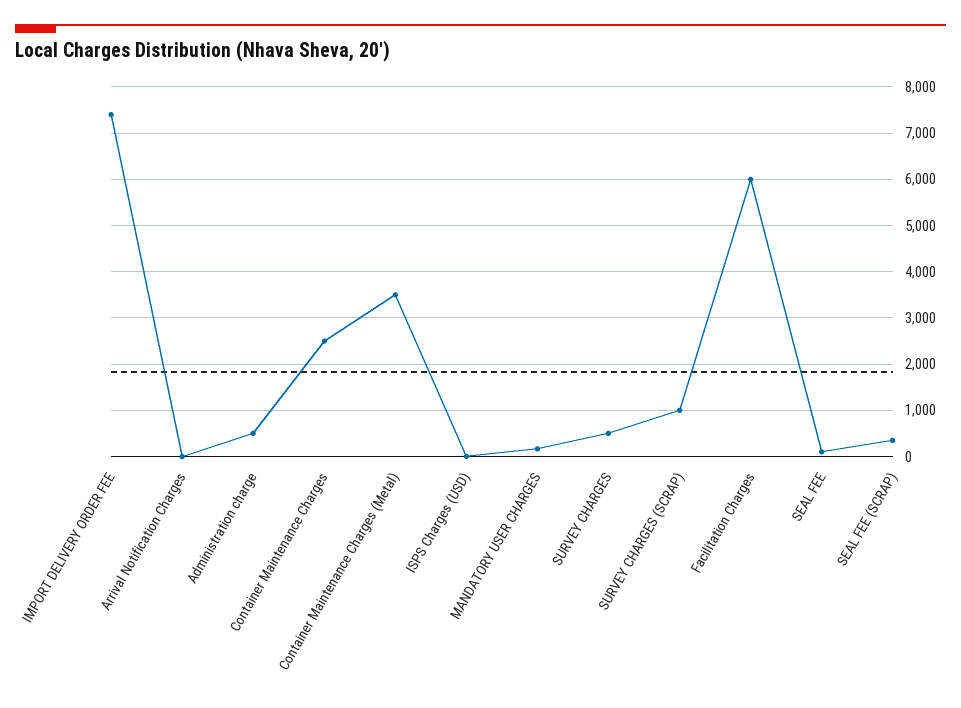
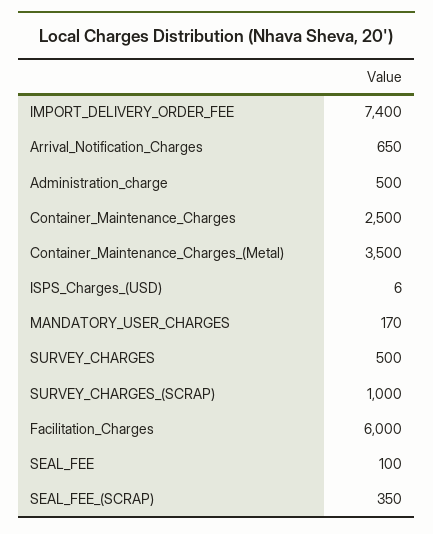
  {
    "IMPORT DELIVERY ORDER FEE": 7400,
-   "Arrival Notification Charges": 0,
+   "Arrival Notification Charges": 650,
    "Administration charge": 500,
    "Container Maintenance Charges": 2500,
    "Container Maintenance Charges (Metal)": 3500,
    "ISPS Charges (USD)": 6,
    "MANDATORY USER CHARGES": 170,
    "SURVEY CHARGES": 500,
    "SURVEY CHARGES (SCRAP)": 1000,
    "Facilitation Charges": 6000,
    "SEAL FEE": 100,
    "SEAL FEE (SCRAP)": 350
  }

